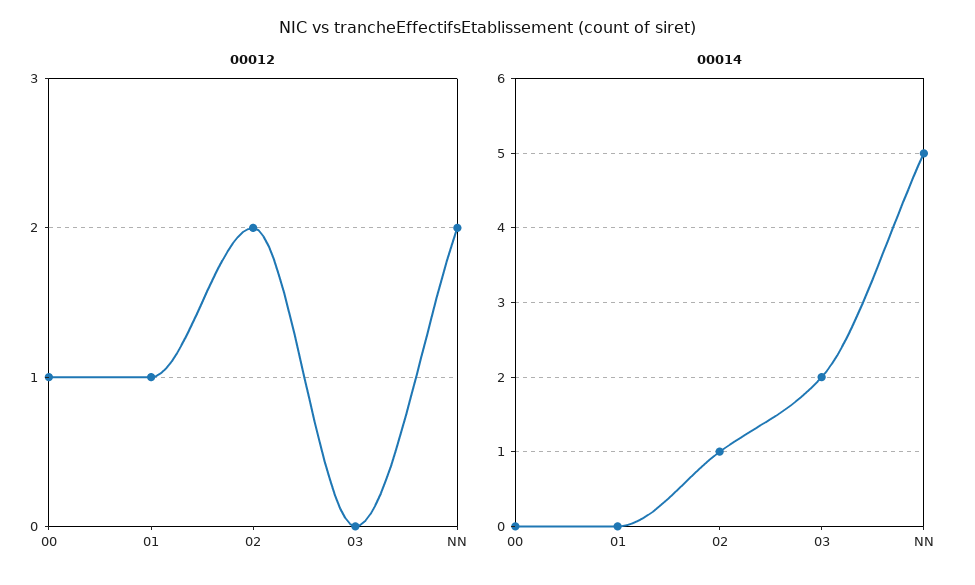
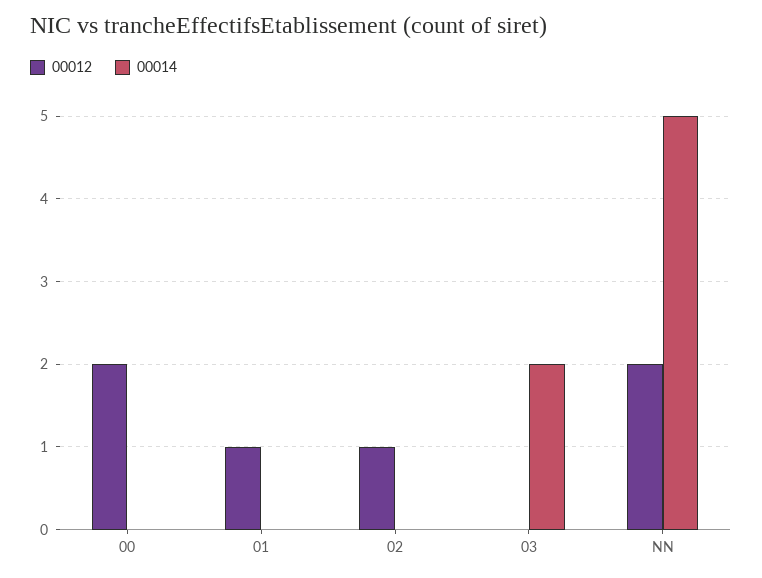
  {
    "00012": {
-     "00": 1,
+     "00": 2,
      "01": 1,
-     "02": 2,
+     "02": 1,
      "03": 0,
      "NN": 2
    },
    "00014": {
      "00": 0,
      "01": 0,
-     "02": 1,
+     "02": 0,
      "03": 2,
      "NN": 5
    }
  }

